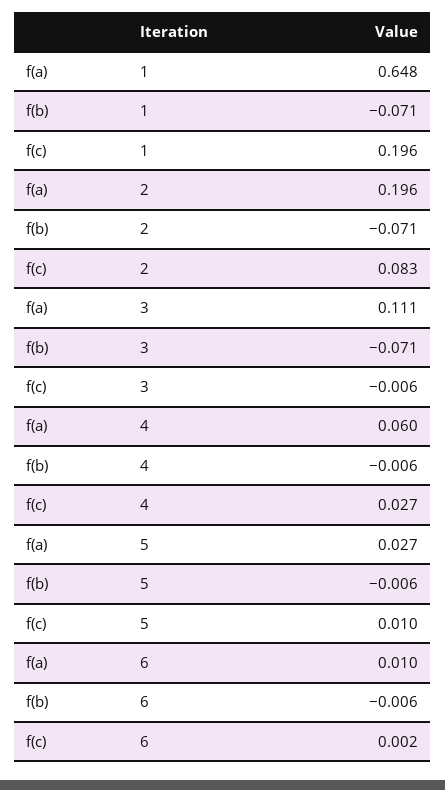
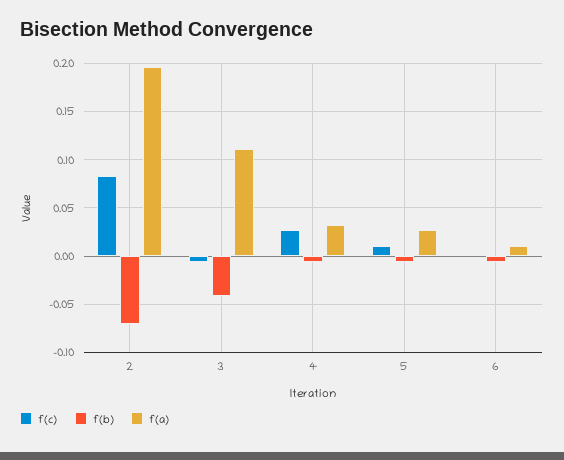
  {
    "f(a)": {
-     "1": 0.648,
      "2": 0.196,
      "3": 0.111,
-     "4": 0.06,
+     "4": 0.03,
      "5": 0.027,
      "6": 0.01
    },
    "f(b)": {
-     "1": -0.071,
      "2": -0.071,
-     "3": -0.071,
+     "3": -0.04,
      "4": -0.006,
      "5": -0.006,
      "6": -0.006
    },
    "f(c)": {
-     "1": 0.196,
      "2": 0.083,
      "3": -0.006,
      "4": 0.027,
      "5": 0.01,
      "6": 0.002
    }
  }

